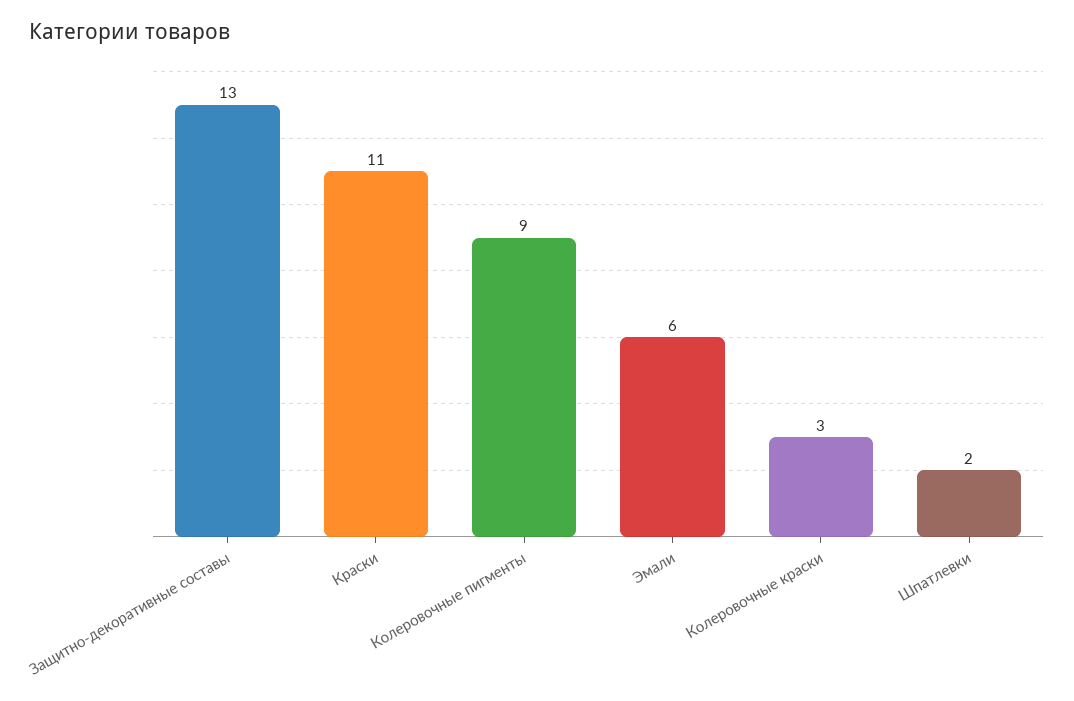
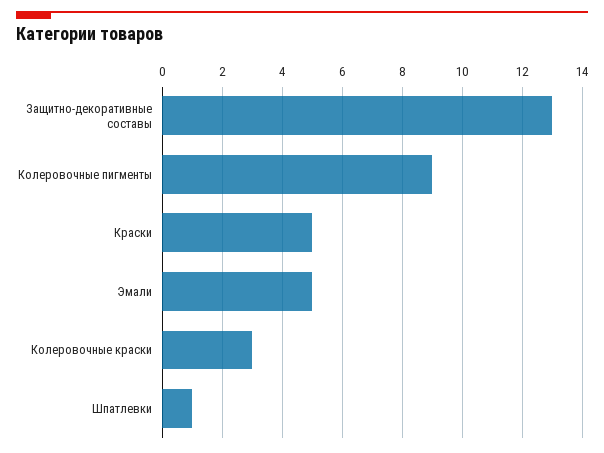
  {
    "Защитно-декоративные составы": 13,
-   "Краски": 11,
+   "Краски": 5,
    "Колеровочные пигменты": 9,
-   "Эмали": 6,
+   "Эмали": 5,
    "Колеровочные краски": 3,
-   "Шпатлевки": 2
+   "Шпатлевки": 1
  }

